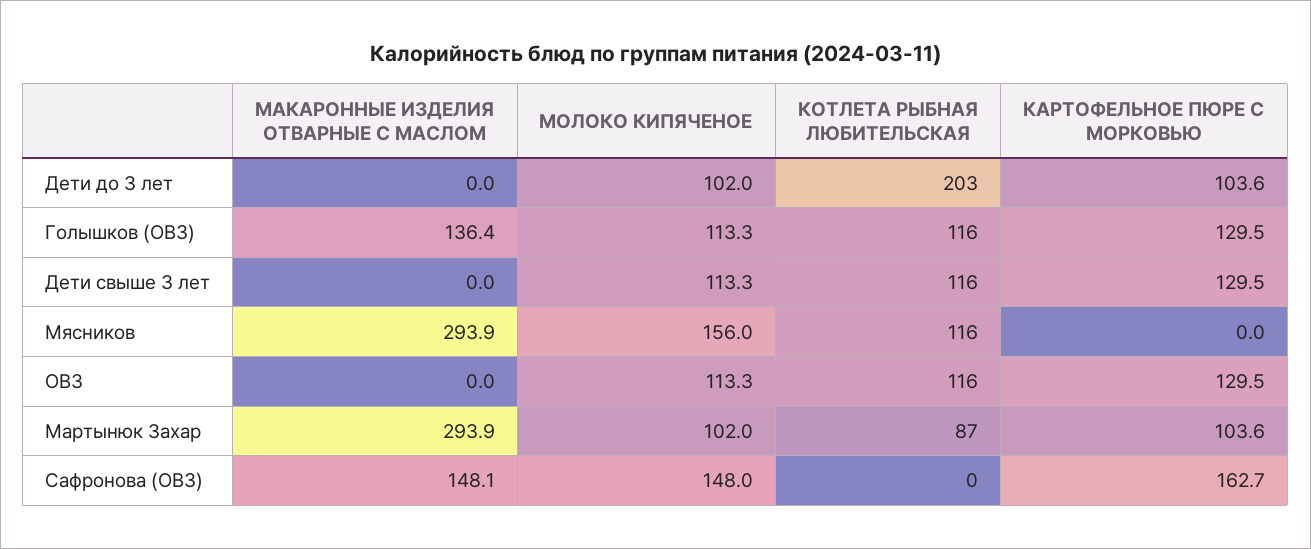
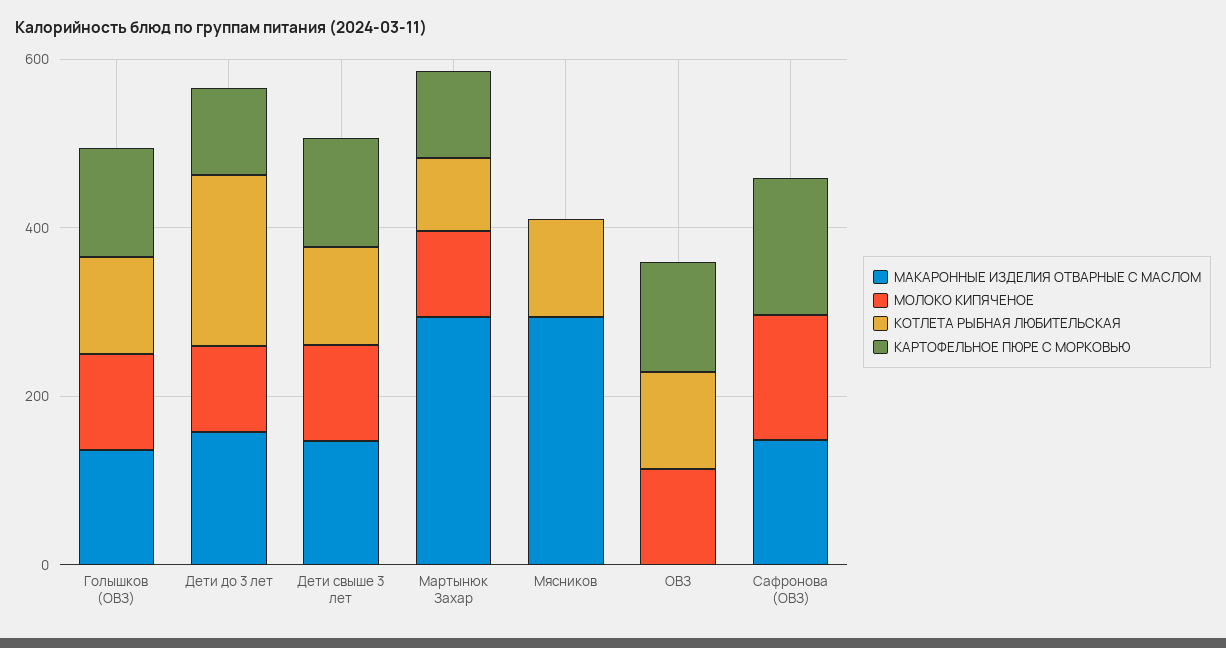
  {
    "МАКАРОННЫЕ ИЗДЕЛИЯ ОТВАРНЫЕ С МАСЛОМ": {
-     "Дети до 3 лет": 0,
+     "Дети до 3 лет": 150,
      "Голышков (ОВЗ)": 136.4,
-     "Дети свыше 3 лет": 0,
+     "Дети свыше 3 лет": 150,
      "Мясников": 293.9,
      "ОВЗ": 0,
      "Мартынюк Захар": 293.9,
      "Сафронова (ОВЗ)": 148.1
    },
    "МОЛОКО КИПЯЧЕНОЕ": {
      "Дети до 3 лет": 102,
      "Голышков (ОВЗ)": 113.3,
      "Дети свыше 3 лет": 113.3,
-     "Мясников": 156,
+     "Мясников": 0,
      "ОВЗ": 113.3,
      "Мартынюк Захар": 102,
      "Сафронова (ОВЗ)": 148
    },
    "КОТЛЕТА РЫБНАЯ ЛЮБИТЕЛЬСКАЯ": {
      "Дети до 3 лет": 203,
      "Голышков (ОВЗ)": 116,
      "Дети свыше 3 лет": 116,
      "Мясников": 116,
      "ОВЗ": 116,
      "Мартынюк Захар": 87,
      "Сафронова (ОВЗ)": 0
    },
    "КАРТОФЕЛЬНОЕ ПЮРЕ С МОРКОВЬЮ": {
      "Дети до 3 лет": 103.6,
      "Голышков (ОВЗ)": 129.5,
      "Дети свыше 3 лет": 129.5,
      "Мясников": 0,
      "ОВЗ": 129.5,
      "Мартынюк Захар": 103.6,
      "Сафронова (ОВЗ)": 162.7
    }
  }

